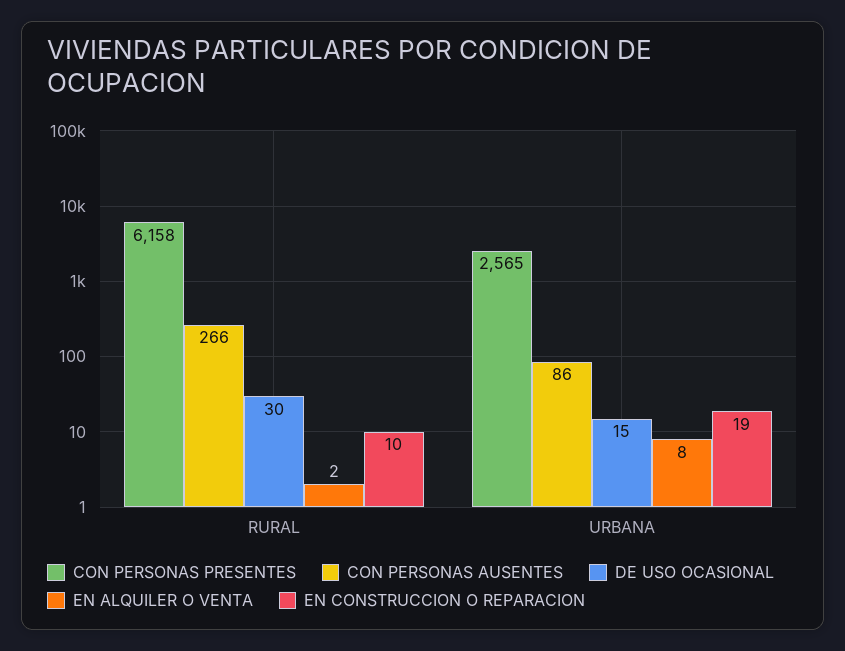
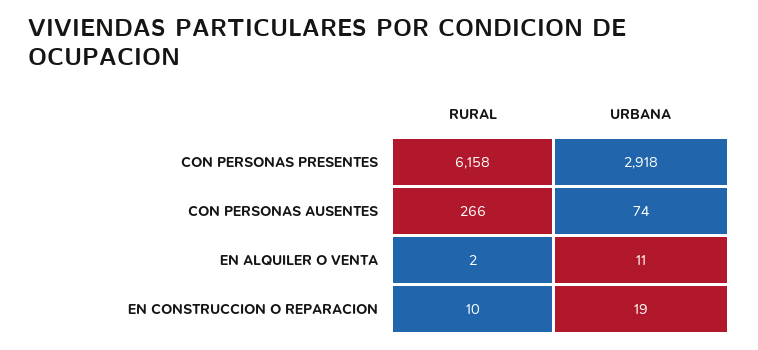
  {
    "CON PERSONAS PRESENTES": {
      "RURAL": 6158,
-     "URBANA": 2565
+     "URBANA": 2918
    },
    "CON PERSONAS AUSENTES": {
      "RURAL": 266,
-     "URBANA": 86
+     "URBANA": 74
    },
-   "DE USO OCASIONAL": {
-     "RURAL": 30,
-     "URBANA": 15
-   },
    "EN ALQUILER O VENTA": {
      "RURAL": 2,
-     "URBANA": 8
+     "URBANA": 11
    },
    "EN CONSTRUCCION O REPARACION": {
      "RURAL": 10,
      "URBANA": 19
    }
  }

